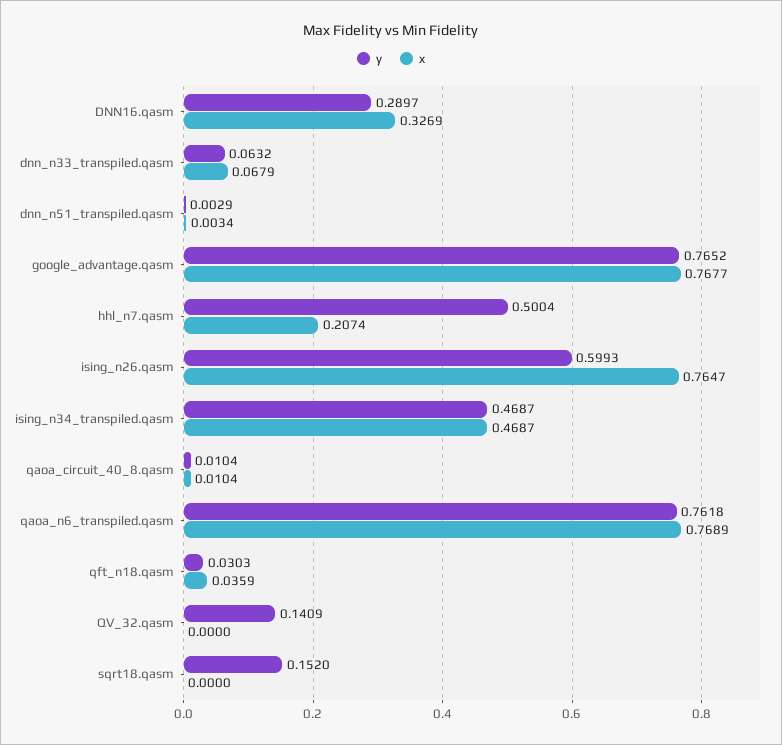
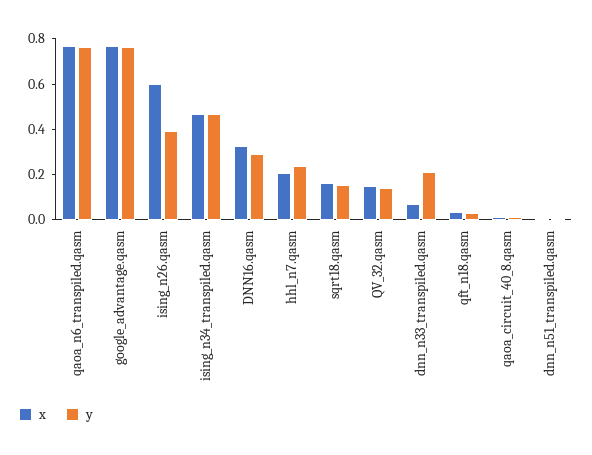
  {
    "y": {
      "DNN16.qasm": 0.2897,
-     "dnn_n33_transpiled.qasm": 0.0632,
+     "dnn_n33_transpiled.qasm": 0.2,
      "dnn_n51_transpiled.qasm": 0.0029,
      "google_advantage.qasm": 0.7652,
-     "hhl_n7.qasm": 0.5004,
+     "hhl_n7.qasm": 0.25,
-     "ising_n26.qasm": 0.5993,
+     "ising_n26.qasm": 0.4,
      "ising_n34_transpiled.qasm": 0.4687,
      "qaoa_circuit_40_8.qasm": 0.0104,
      "qaoa_n6_transpiled.qasm": 0.7618,
      "qft_n18.qasm": 0.0303,
      "QV_32.qasm": 0.1409,
      "sqrt18.qasm": 0.152
    },
    "x": {
      "DNN16.qasm": 0.3269,
      "dnn_n33_transpiled.qasm": 0.0679,
      "dnn_n51_transpiled.qasm": 0.0034,
      "google_advantage.qasm": 0.7677,
      "hhl_n7.qasm": 0.2074,
-     "ising_n26.qasm": 0.7647,
+     "ising_n26.qasm": 0.6,
      "ising_n34_transpiled.qasm": 0.4687,
      "qaoa_circuit_40_8.qasm": 0.0104,
      "qaoa_n6_transpiled.qasm": 0.7689,
      "qft_n18.qasm": 0.0359,
-     "QV_32.qasm": 0,
+     "QV_32.qasm": 0.15,
-     "sqrt18.qasm": 0
+     "sqrt18.qasm": 0.15
    }
  }

